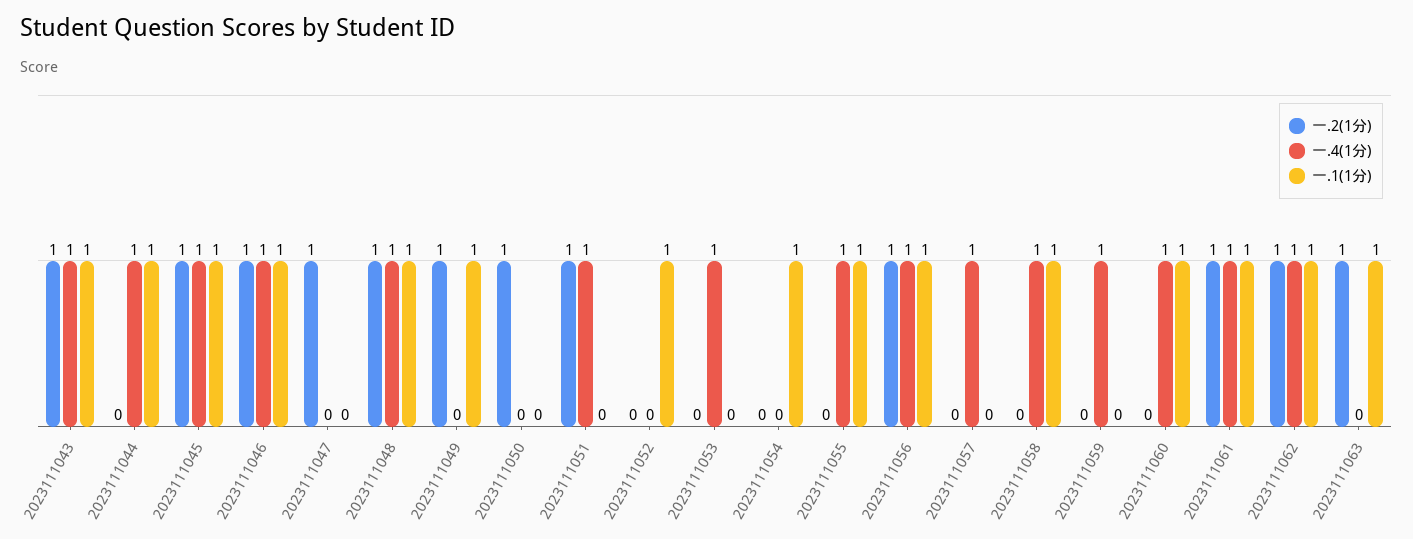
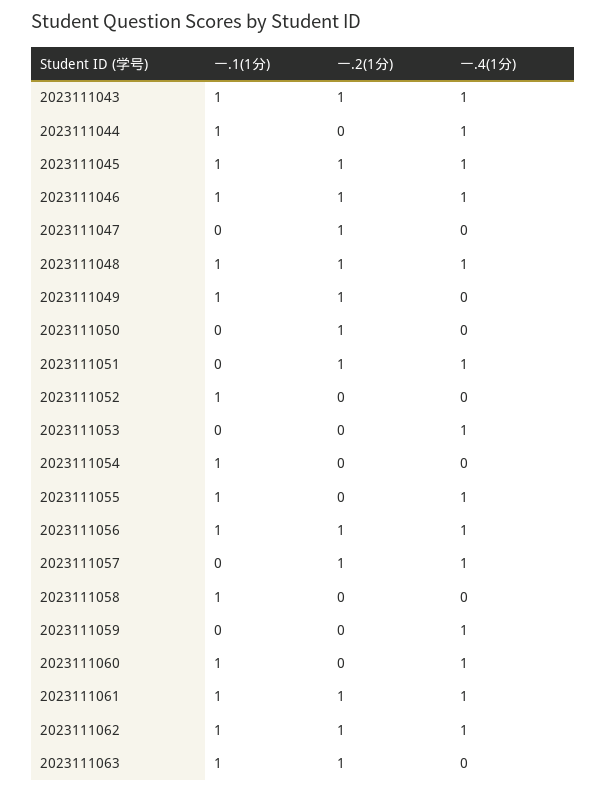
  {
    "一.2(1分)": {
      "2023111043": 1,
      "2023111044": 0,
      "2023111045": 1,
      "2023111046": 1,
      "2023111047": 1,
      "2023111048": 1,
      "2023111049": 1,
      "2023111050": 1,
      "2023111051": 1,
      "2023111052": 0,
      "2023111053": 0,
      "2023111054": 0,
      "2023111055": 0,
      "2023111056": 1,
-     "2023111057": 0,
+     "2023111057": 1,
      "2023111058": 0,
      "2023111059": 0,
      "2023111060": 0,
      "2023111061": 1,
      "2023111062": 1,
      "2023111063": 1
    },
    "一.4(1分)": {
      "2023111043": 1,
      "2023111044": 1,
      "2023111045": 1,
      "2023111046": 1,
      "2023111047": 0,
      "2023111048": 1,
      "2023111049": 0,
      "2023111050": 0,
      "2023111051": 1,
      "2023111052": 0,
      "2023111053": 1,
      "2023111054": 0,
      "2023111055": 1,
      "2023111056": 1,
      "2023111057": 1,
-     "2023111058": 1,
+     "2023111058": 0,
      "2023111059": 1,
      "2023111060": 1,
      "2023111061": 1,
      "2023111062": 1,
      "2023111063": 0
    },
    "一.1(1分)": {
      "2023111043": 1,
      "2023111044": 1,
      "2023111045": 1,
      "2023111046": 1,
      "2023111047": 0,
      "2023111048": 1,
      "2023111049": 1,
      "2023111050": 0,
      "2023111051": 0,
      "2023111052": 1,
      "2023111053": 0,
      "2023111054": 1,
      "2023111055": 1,
      "2023111056": 1,
      "2023111057": 0,
      "2023111058": 1,
      "2023111059": 0,
      "2023111060": 1,
      "2023111061": 1,
      "2023111062": 1,
      "2023111063": 1
    }
  }

